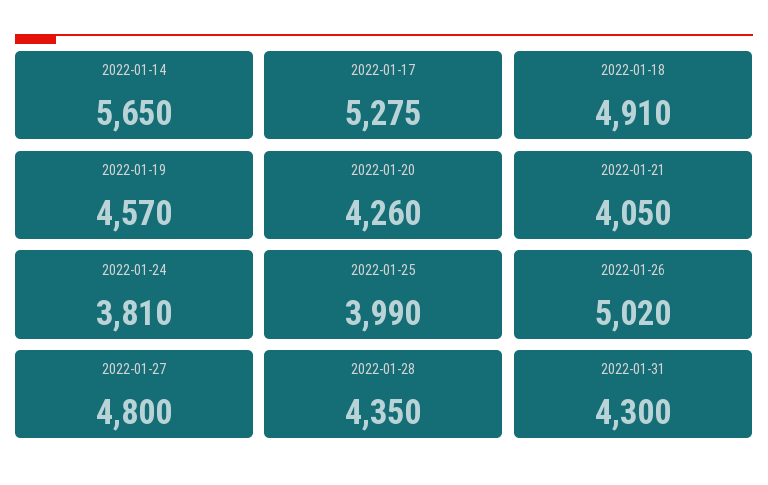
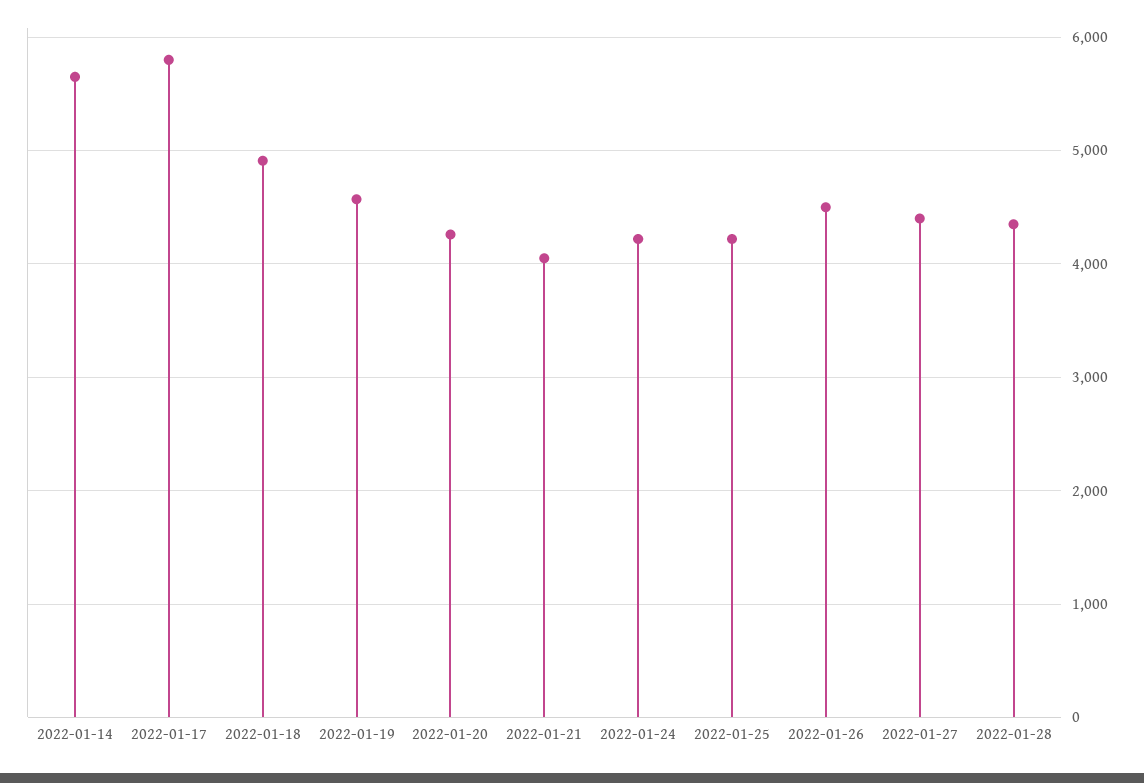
  {
    "2022-01-14": 5650,
-   "2022-01-17": 5275,
+   "2022-01-17": 5800,
    "2022-01-18": 4910,
    "2022-01-19": 4570,
    "2022-01-20": 4260,
    "2022-01-21": 4050,
-   "2022-01-24": 3810,
+   "2022-01-24": 4200,
-   "2022-01-25": 3990,
+   "2022-01-25": 4200,
-   "2022-01-26": 5020,
+   "2022-01-26": 4500,
-   "2022-01-27": 4800,
+   "2022-01-27": 4400,
-   "2022-01-28": 4350,
+   "2022-01-28": 4350
-   "2022-01-31": 4300
  }

